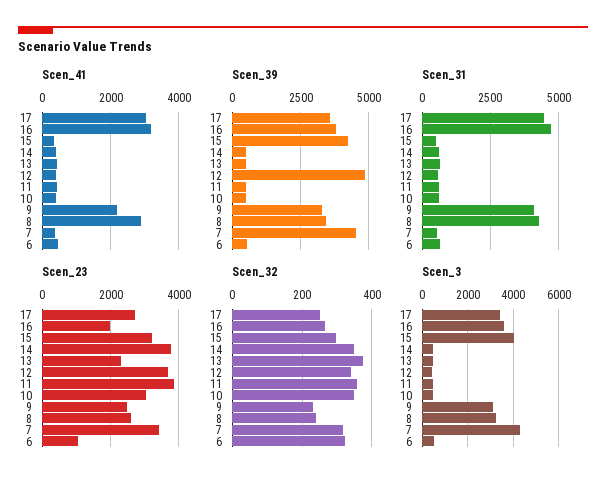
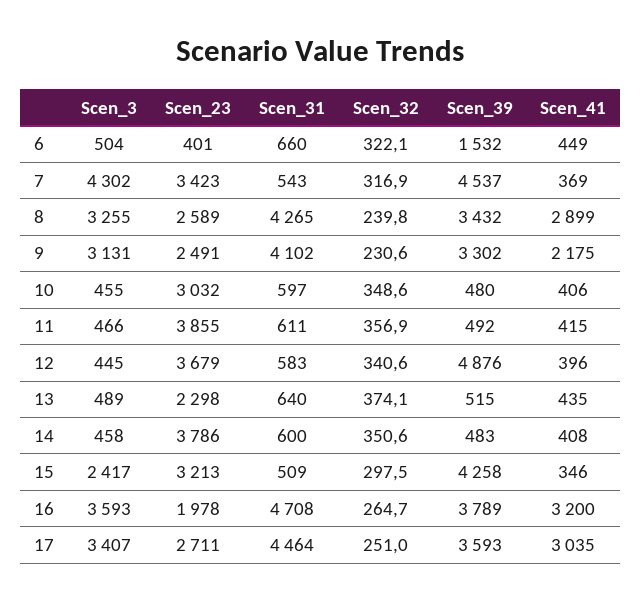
  {
    "Scen_41": {
      "17": 3035,
      "16": 3200,
      "15": 346,
      "14": 408,
      "13": 435,
      "12": 396,
      "11": 415,
      "10": 406,
      "9": 2175,
      "8": 2899,
      "7": 369,
      "6": 449
    },
    "Scen_39": {
      "17": 3593,
      "16": 3789,
      "15": 4258,
      "14": 483,
      "13": 515,
      "12": 4876,
      "11": 492,
      "10": 480,
      "9": 3302,
      "8": 3432,
      "7": 4537,
-     "6": 500
+     "6": 1532
    },
    "Scen_31": {
      "17": 4464,
      "16": 4708,
      "15": 509,
      "14": 600,
      "13": 640,
      "12": 583,
      "11": 611,
      "10": 597,
      "9": 4102,
      "8": 4265,
      "7": 543,
      "6": 660
    },
    "Scen_23": {
      "17": 2711,
      "16": 1978,
      "15": 3213,
      "14": 3786,
      "13": 2298,
      "12": 3679,
      "11": 3855,
      "10": 3032,
      "9": 2491,
      "8": 2589,
      "7": 3423,
-     "6": 1000
+     "6": 401
    },
    "Scen_32": {
      "17": 251,
      "16": 264.7,
      "15": 297.5,
      "14": 350.6,
      "13": 374.1,
      "12": 340.6,
      "11": 356.9,
      "10": 348.6,
      "9": 230.6,
      "8": 239.8,
      "7": 316.9,
      "6": 322.1
    },
    "Scen_3": {
      "17": 3407,
      "16": 3593,
-     "15": 4000,
+     "15": 2417,
      "14": 458,
      "13": 489,
      "12": 445,
      "11": 466,
      "10": 455,
      "9": 3131,
      "8": 3255,
      "7": 4302,
      "6": 504
    }
  }

